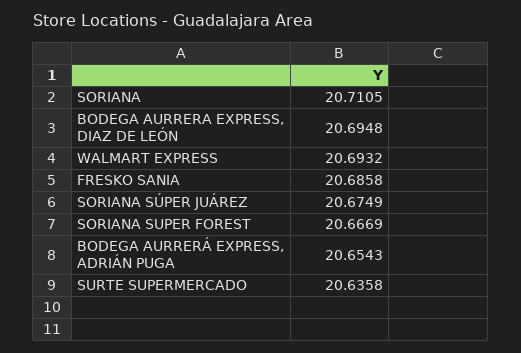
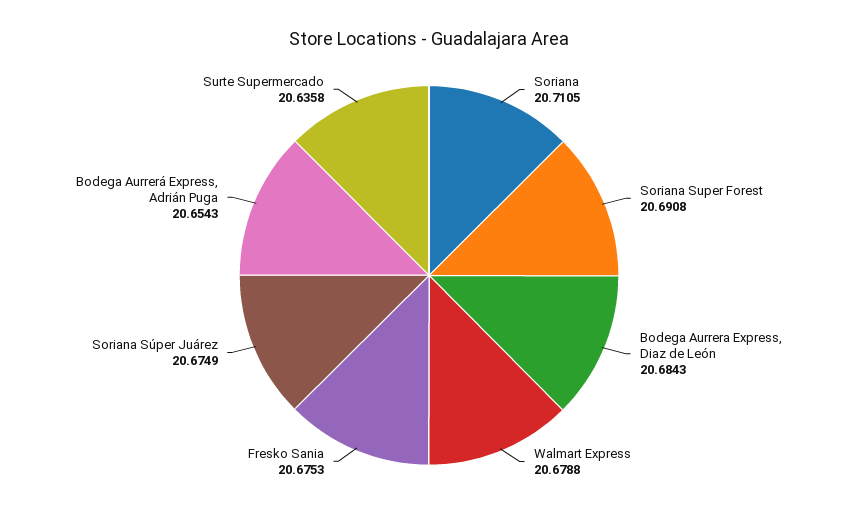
  {
    "SORIANA": 20.7105,
-   "BODEGA AURRERA EXPRESS, DIAZ DE LEÓN": 20.6948,
+   "BODEGA AURRERA EXPRESS, DIAZ DE LEÓN": 20.6843,
-   "WALMART EXPRESS": 20.6932,
+   "WALMART EXPRESS": 20.6788,
-   "FRESKO SANIA": 20.6858,
+   "FRESKO SANIA": 20.6753,
    "SORIANA SÚPER JUÁREZ": 20.6749,
-   "SORIANA SUPER FOREST": 20.6669,
+   "SORIANA SUPER FOREST": 20.6908,
    "BODEGA AURRERÁ EXPRESS, ADRIÁN PUGA": 20.6543,
    "SURTE SUPERMERCADO": 20.6358
  }

